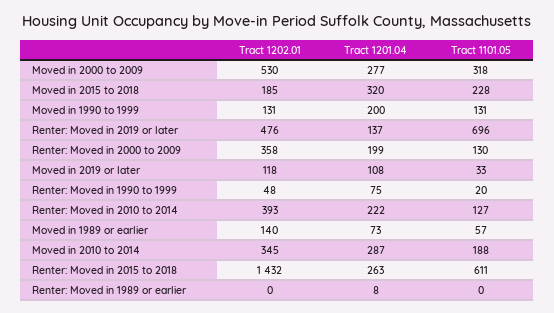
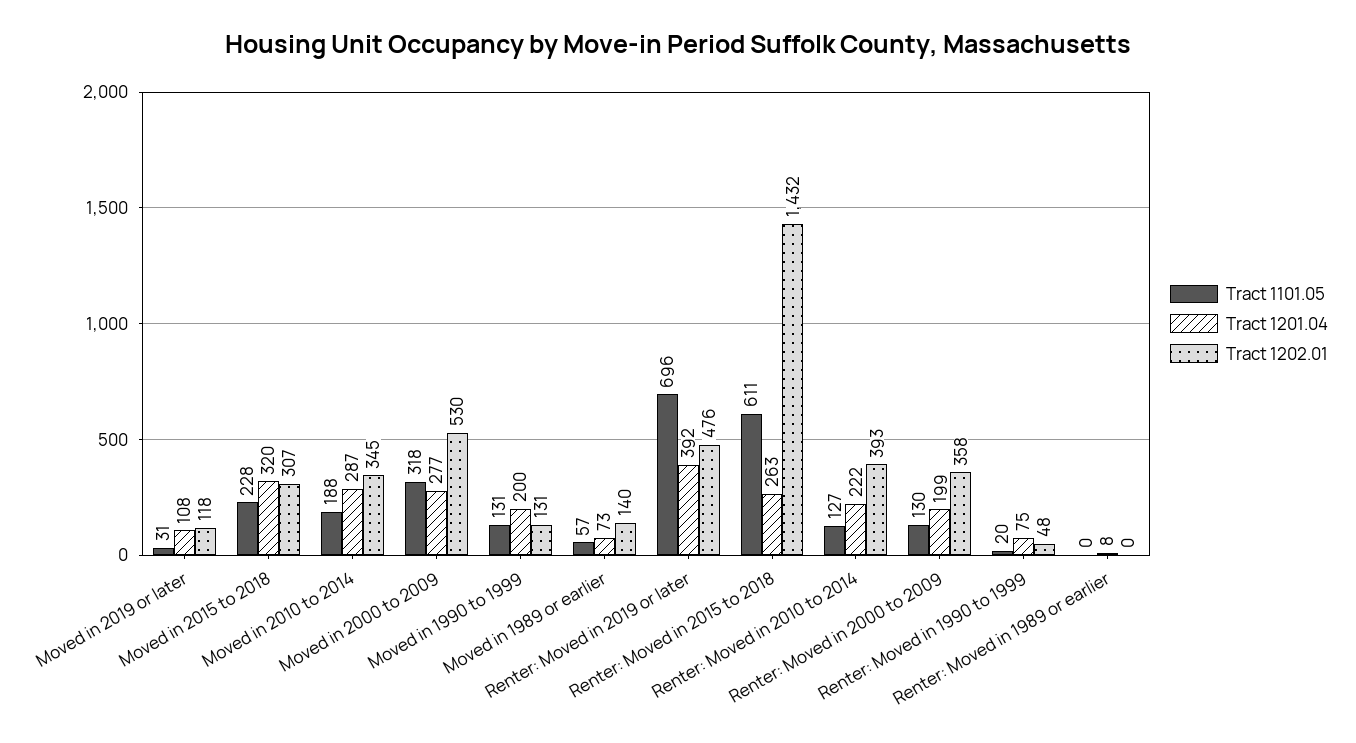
  {
    "Tract 1202.01": {
      "Moved in 2000 to 2009": 530,
-     "Moved in 2015 to 2018": 185,
+     "Moved in 2015 to 2018": 307,
      "Moved in 1990 to 1999": 131,
      "Renter: Moved in 2019 or later": 476,
      "Renter: Moved in 2000 to 2009": 358,
      "Moved in 2019 or later": 118,
      "Renter: Moved in 1990 to 1999": 48,
      "Renter: Moved in 2010 to 2014": 393,
      "Moved in 1989 or earlier": 140,
      "Moved in 2010 to 2014": 345,
      "Renter: Moved in 2015 to 2018": 1432,
      "Renter: Moved in 1989 or earlier": 0
    },
    "Tract 1201.04": {
      "Moved in 2000 to 2009": 277,
      "Moved in 2015 to 2018": 320,
      "Moved in 1990 to 1999": 200,
-     "Renter: Moved in 2019 or later": 137,
+     "Renter: Moved in 2019 or later": 392,
      "Renter: Moved in 2000 to 2009": 199,
      "Moved in 2019 or later": 108,
      "Renter: Moved in 1990 to 1999": 75,
      "Renter: Moved in 2010 to 2014": 222,
      "Moved in 1989 or earlier": 73,
      "Moved in 2010 to 2014": 287,
      "Renter: Moved in 2015 to 2018": 263,
      "Renter: Moved in 1989 or earlier": 8
    },
    "Tract 1101.05": {
      "Moved in 2000 to 2009": 318,
      "Moved in 2015 to 2018": 228,
      "Moved in 1990 to 1999": 131,
      "Renter: Moved in 2019 or later": 696,
      "Renter: Moved in 2000 to 2009": 130,
-     "Moved in 2019 or later": 33,
+     "Moved in 2019 or later": 31,
      "Renter: Moved in 1990 to 1999": 20,
      "Renter: Moved in 2010 to 2014": 127,
      "Moved in 1989 or earlier": 57,
      "Moved in 2010 to 2014": 188,
      "Renter: Moved in 2015 to 2018": 611,
      "Renter: Moved in 1989 or earlier": 0
    }
  }

